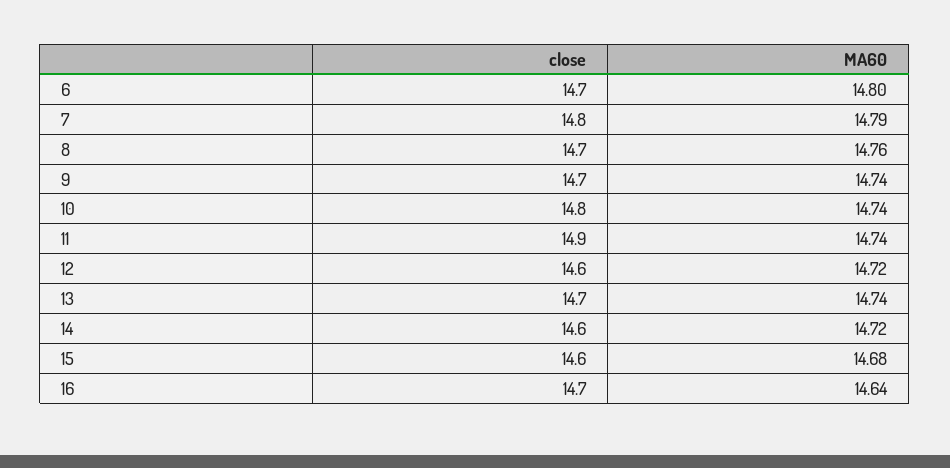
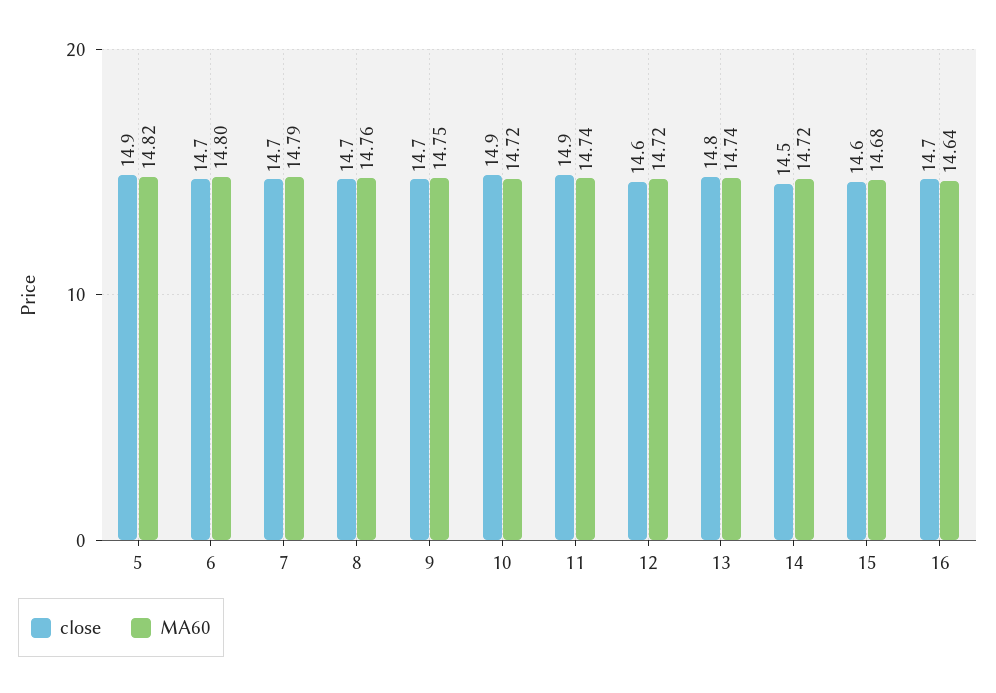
  {
    "close": {
      "6": 14.7,
-     "7": 14.8,
+     "7": 14.7,
      "8": 14.7,
      "9": 14.7,
-     "10": 14.8,
+     "10": 14.9,
      "11": 14.9,
      "12": 14.6,
-     "13": 14.7,
+     "13": 14.8,
-     "14": 14.6,
+     "14": 14.5,
      "15": 14.6,
-     "16": 14.7
+     "16": 14.7,
+     "5": 14.9
    },
    "MA60": {
      "6": 14.8,
      "7": 14.79,
      "8": 14.76,
-     "9": 14.74,
+     "9": 14.75,
-     "10": 14.74,
+     "10": 14.72,
      "11": 14.74,
      "12": 14.72,
      "13": 14.74,
      "14": 14.72,
      "15": 14.68,
-     "16": 14.64
+     "16": 14.64,
+     "5": 14.82
    }
  }

